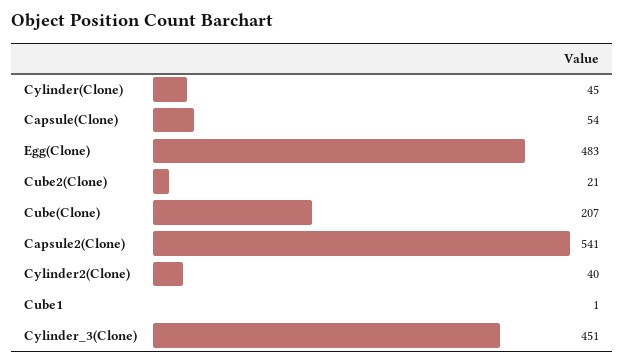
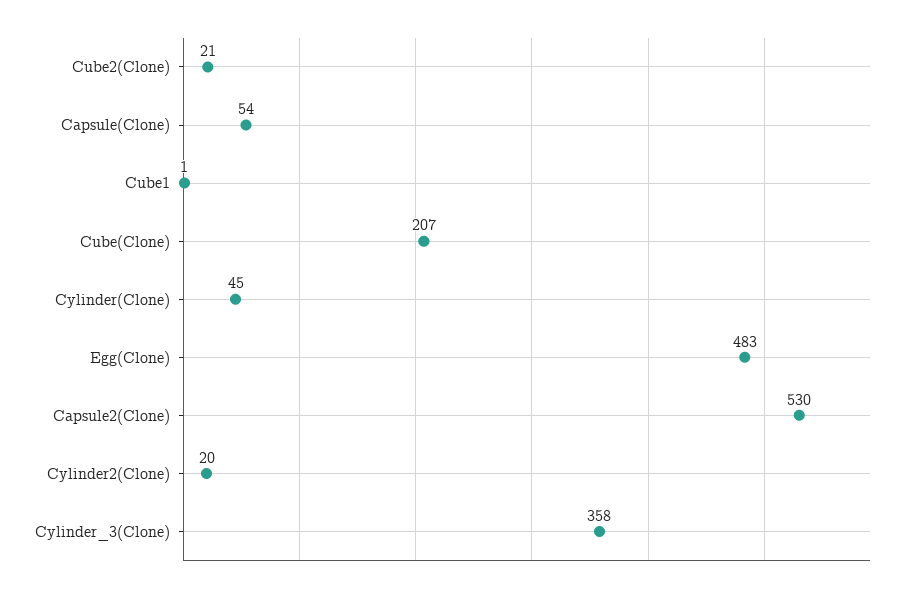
  {
    "Cylinder(Clone)": 45,
    "Capsule(Clone)": 54,
    "Egg(Clone)": 483,
    "Cube2(Clone)": 21,
    "Cube(Clone)": 207,
-   "Capsule2(Clone)": 541,
+   "Capsule2(Clone)": 530,
-   "Cylinder2(Clone)": 40,
+   "Cylinder2(Clone)": 20,
    "Cube1": 1,
-   "Cylinder_3(Clone)": 451
+   "Cylinder_3(Clone)": 358
  }

